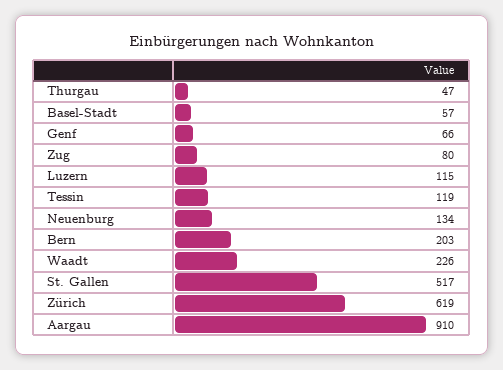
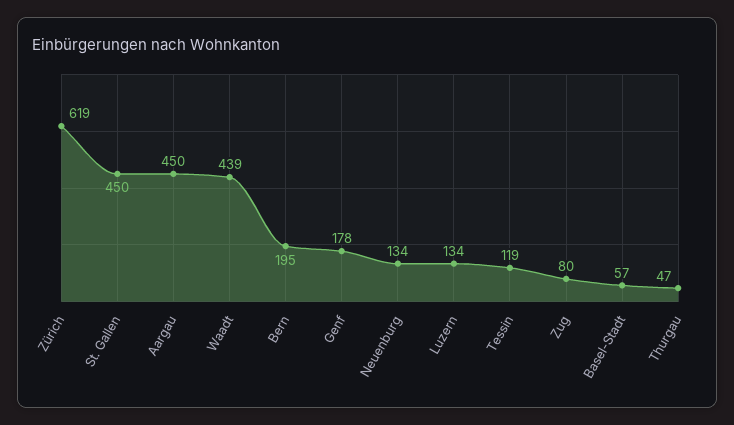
  {
    "Thurgau": 47,
    "Basel-Stadt": 57,
-   "Genf": 66,
+   "Genf": 178,
    "Zug": 80,
-   "Luzern": 115,
+   "Luzern": 134,
    "Tessin": 119,
    "Neuenburg": 134,
-   "Bern": 203,
+   "Bern": 195,
-   "Waadt": 226,
+   "Waadt": 439,
-   "St. Gallen": 517,
+   "St. Gallen": 450,
    "Zürich": 619,
-   "Aargau": 910
+   "Aargau": 450
  }

